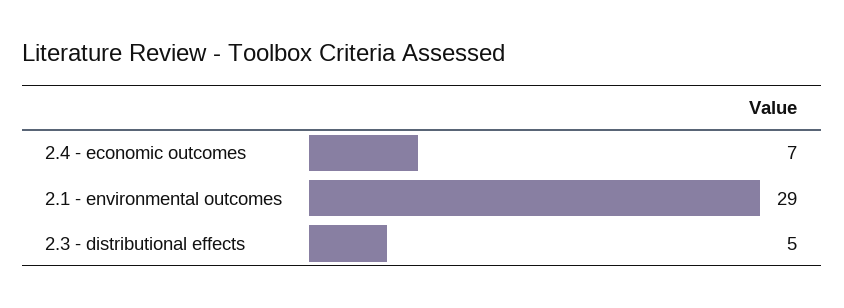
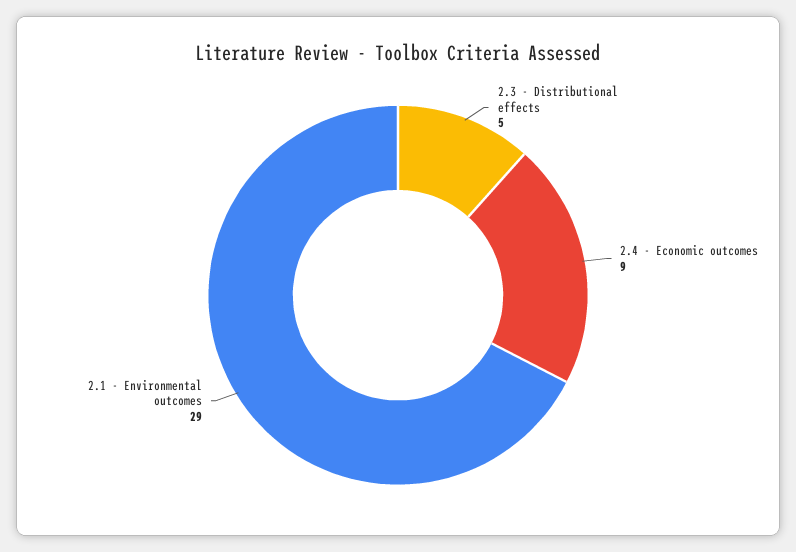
  {
-   "2.4 - economic outcomes": 7,
+   "2.4 - economic outcomes": 9,
    "2.1 - environmental outcomes": 29,
    "2.3 - distributional effects": 5
  }

